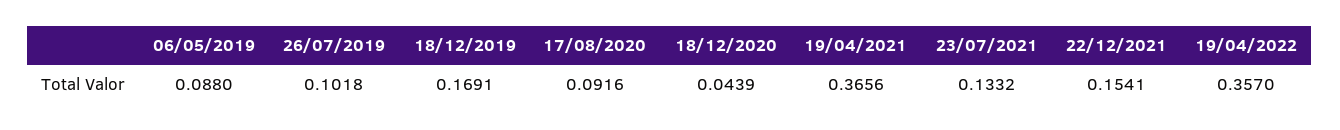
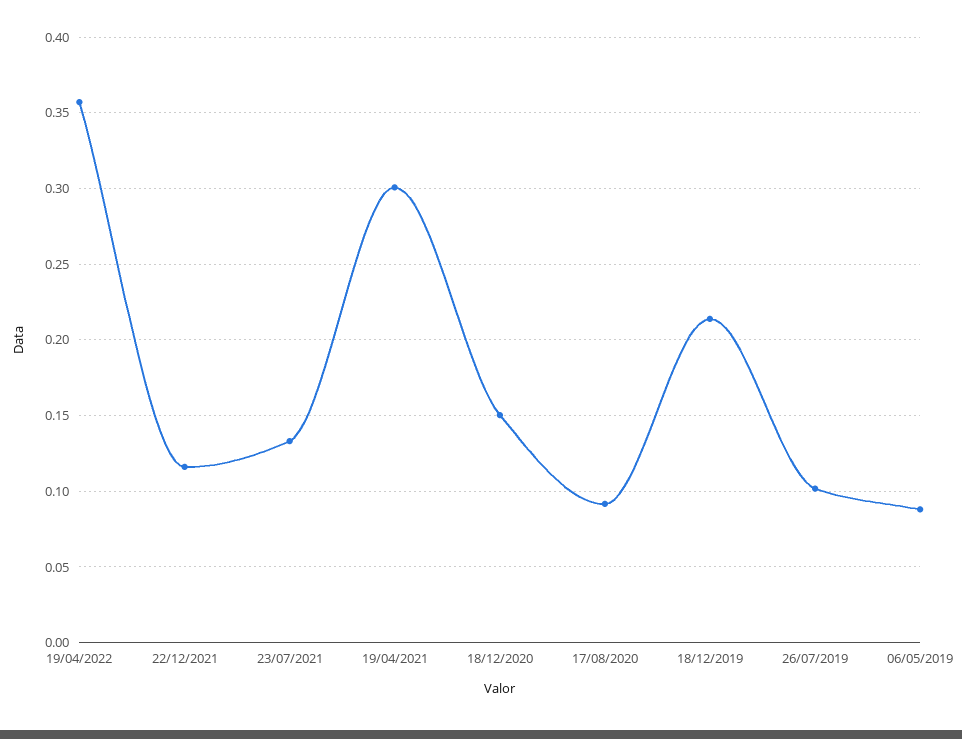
  {
    "06/05/2019": 0.088,
    "26/07/2019": 0.1018,
-   "18/12/2019": 0.1691,
+   "18/12/2019": 0.215,
    "17/08/2020": 0.0916,
-   "18/12/2020": 0.0439,
+   "18/12/2020": 0.15,
-   "19/04/2021": 0.3656,
+   "19/04/2021": 0.3,
    "23/07/2021": 0.1332,
-   "22/12/2021": 0.1541,
+   "22/12/2021": 0.115,
    "19/04/2022": 0.357
  }

